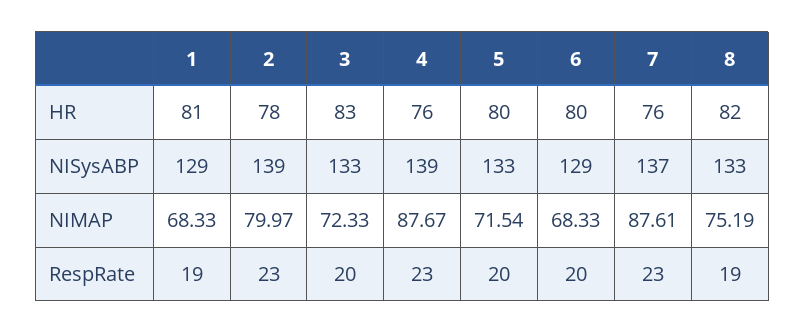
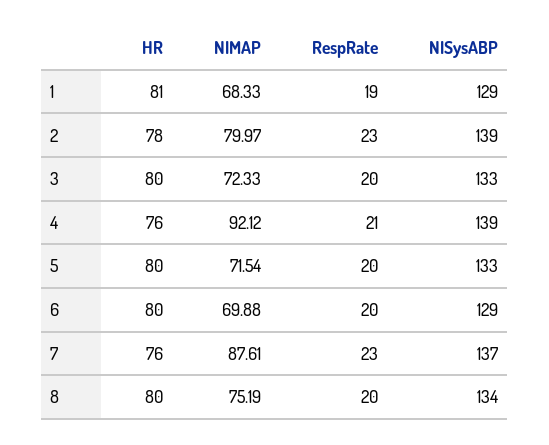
  {
    "1": {
      "HR": 81,
      "NISysABP": 129,
      "NIMAP": 68.33,
      "RespRate": 19
    },
    "2": {
      "HR": 78,
      "NISysABP": 139,
      "NIMAP": 79.97,
      "RespRate": 23
    },
    "3": {
-     "HR": 83,
+     "HR": 80,
      "NISysABP": 133,
      "NIMAP": 72.33,
      "RespRate": 20
    },
    "4": {
      "HR": 76,
      "NISysABP": 139,
-     "NIMAP": 87.67,
+     "NIMAP": 92.12,
-     "RespRate": 23
+     "RespRate": 21
    },
    "5": {
      "HR": 80,
      "NISysABP": 133,
      "NIMAP": 71.54,
      "RespRate": 20
    },
    "6": {
      "HR": 80,
      "NISysABP": 129,
-     "NIMAP": 68.33,
+     "NIMAP": 69.88,
      "RespRate": 20
    },
    "7": {
      "HR": 76,
      "NISysABP": 137,
      "NIMAP": 87.61,
      "RespRate": 23
    },
    "8": {
-     "HR": 82,
+     "HR": 80,
-     "NISysABP": 133,
+     "NISysABP": 134,
      "NIMAP": 75.19,
-     "RespRate": 19
+     "RespRate": 20
    }
  }

